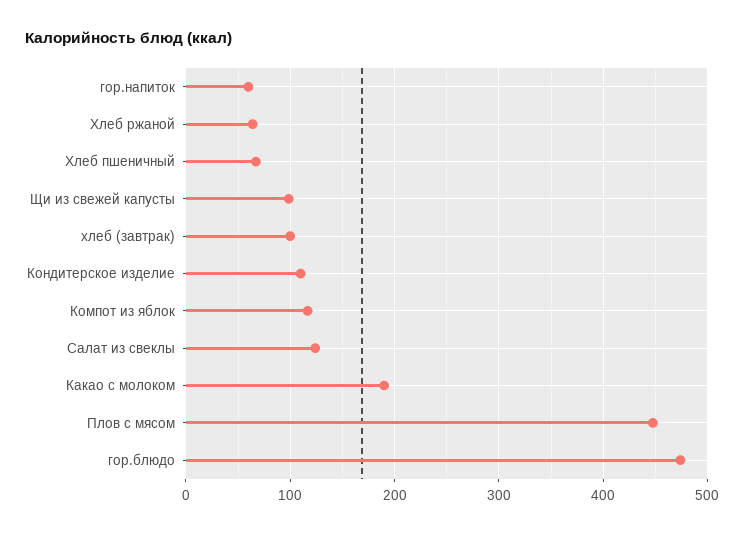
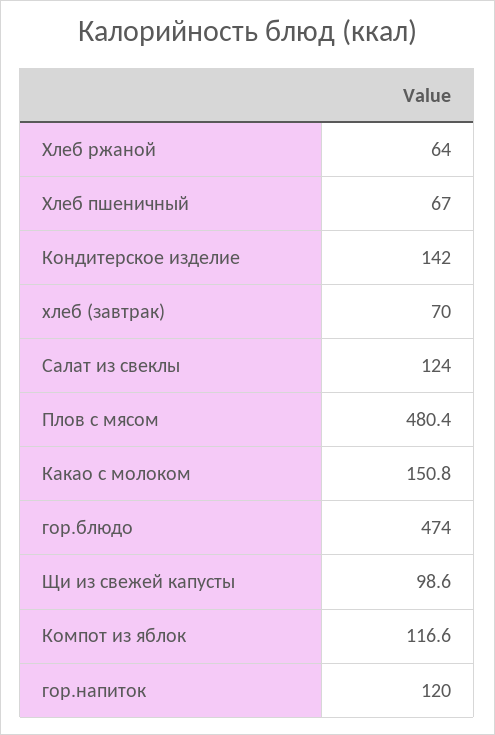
  {
-   "гор.напиток": 60,
+   "гор.напиток": 120,
    "Хлеб ржаной": 64,
    "Хлеб пшеничный": 67,
    "Щи из свежей капусты": 98.6,
-   "хлеб (завтрак)": 100,
+   "хлеб (завтрак)": 70,
-   "Кондитерское изделие": 110,
+   "Кондитерское изделие": 142,
    "Компот из яблок": 116.6,
    "Салат из свеклы": 124,
-   "Какао с молоком": 190,
+   "Какао с молоком": 150.8,
-   "Плов с мясом": 450,
+   "Плов с мясом": 480.4,
    "гор.блюдо": 474
  }

